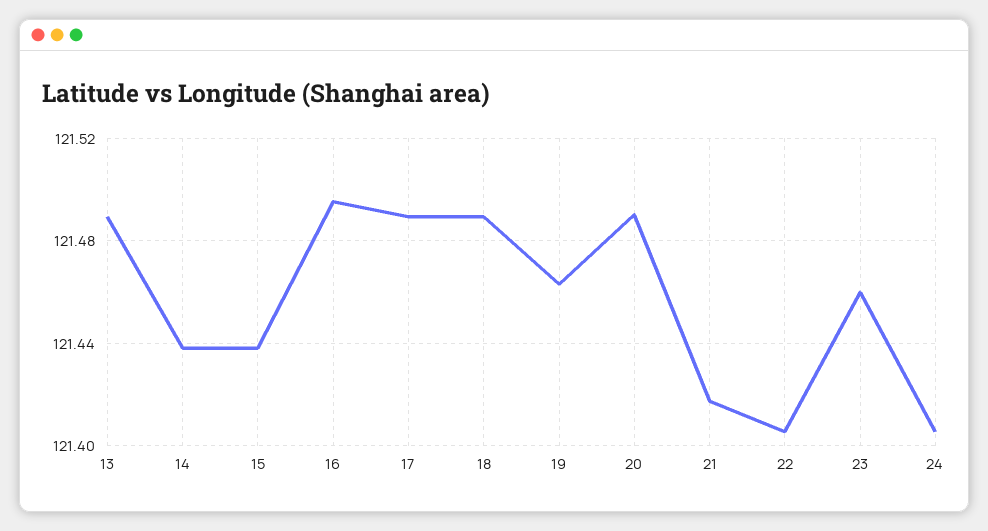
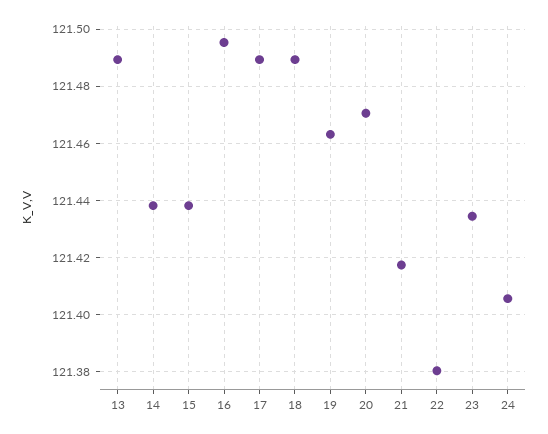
  {
    "13": 121.49,
    "14": 121.4375,
    "15": 121.4375,
    "16": 121.495,
    "17": 121.49,
    "18": 121.49,
    "19": 121.4625,
-   "20": 121.49,
+   "20": 121.47,
    "21": 121.4175,
-   "22": 121.405,
+   "22": 121.38,
-   "23": 121.46,
+   "23": 121.435,
    "24": 121.405
  }

